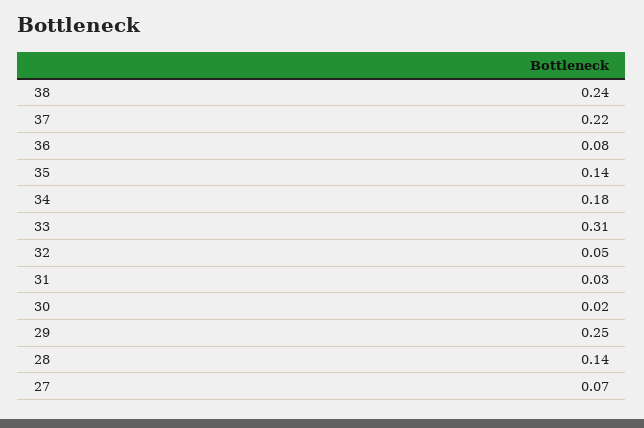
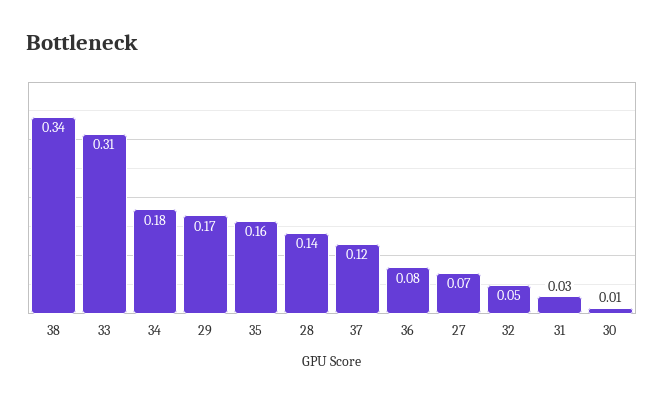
  {
-   "38": 0.24,
+   "38": 0.34,
-   "37": 0.22,
+   "37": 0.12,
    "36": 0.08,
-   "35": 0.14,
+   "35": 0.16,
    "34": 0.18,
    "33": 0.31,
    "32": 0.05,
    "31": 0.03,
-   "30": 0.02,
+   "30": 0.01,
-   "29": 0.25,
+   "29": 0.17,
    "28": 0.14,
    "27": 0.07
  }

